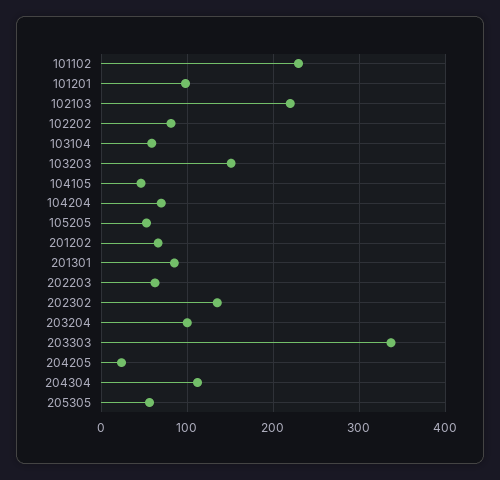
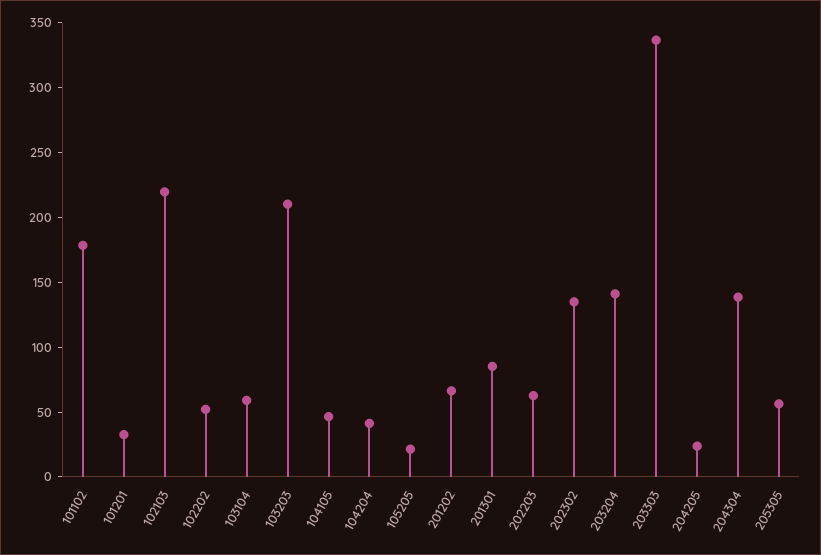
  {
-   "101102": 230,
+   "101102": 180,
-   "101201": 100,
+   "101201": 30,
    "102103": 220,
-   "102202": 80,
+   "102202": 50,
    "103104": 60,
-   "103203": 150,
+   "103203": 210,
    "104105": 50,
-   "104204": 70,
+   "104204": 40,
-   "105205": 50,
+   "105205": 20,
    "201202": 70,
    "201301": 90,
    "202203": 60,
    "202302": 130,
-   "203204": 100,
+   "203204": 140,
    "203303": 340,
    "204205": 20,
-   "204304": 110,
+   "204304": 140,
    "205305": 60
  }

